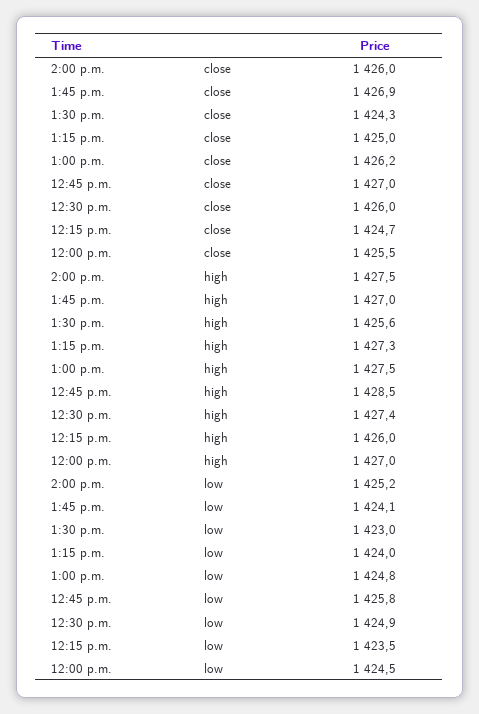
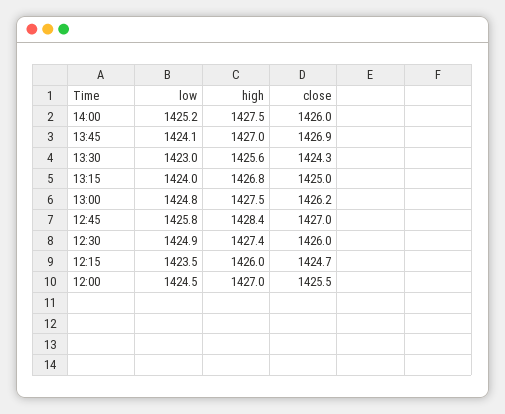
  {
    "2:00 p.m.": {
      "close": 1426,
      "high": 1427.5,
      "low": 1425.2
    },
    "1:45 p.m.": {
      "close": 1426.9,
      "high": 1427,
      "low": 1424.1
    },
    "1:30 p.m.": {
      "close": 1424.3,
      "high": 1425.6,
      "low": 1423
    },
    "1:15 p.m.": {
      "close": 1425,
-     "high": 1427.3,
+     "high": 1426.8,
      "low": 1424
    },
    "1:00 p.m.": {
      "close": 1426.2,
      "high": 1427.5,
      "low": 1424.8
    },
    "12:45 p.m.": {
      "close": 1427,
-     "high": 1428.5,
+     "high": 1428.4,
      "low": 1425.8
    },
    "12:30 p.m.": {
      "close": 1426,
      "high": 1427.4,
      "low": 1424.9
    },
    "12:15 p.m.": {
      "close": 1424.7,
      "high": 1426,
      "low": 1423.5
    },
    "12:00 p.m.": {
      "close": 1425.5,
      "high": 1427,
      "low": 1424.5
    }
  }

